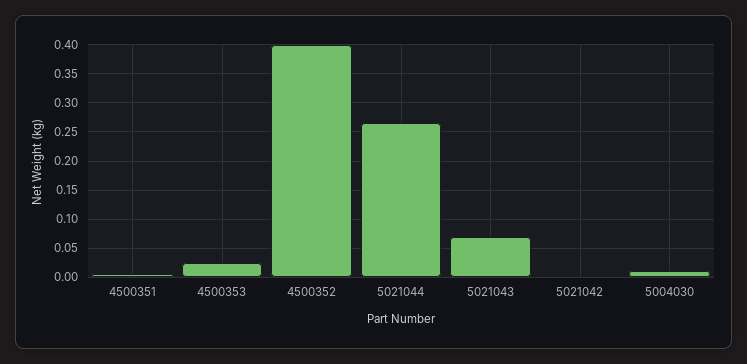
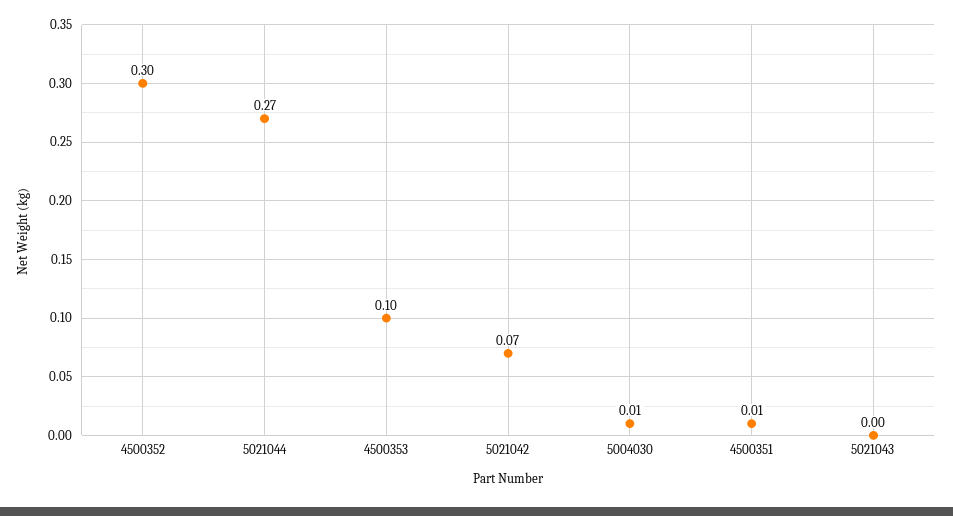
  {
    "4500351": 0.01,
-   "4500353": 0.025,
+   "4500353": 0.1,
-   "4500352": 0.4,
+   "4500352": 0.3,
    "5021044": 0.27,
-   "5021043": 0.075,
+   "5021043": 0,
-   "5021042": 0,
+   "5021042": 0.07,
    "5004030": 0.01
  }

